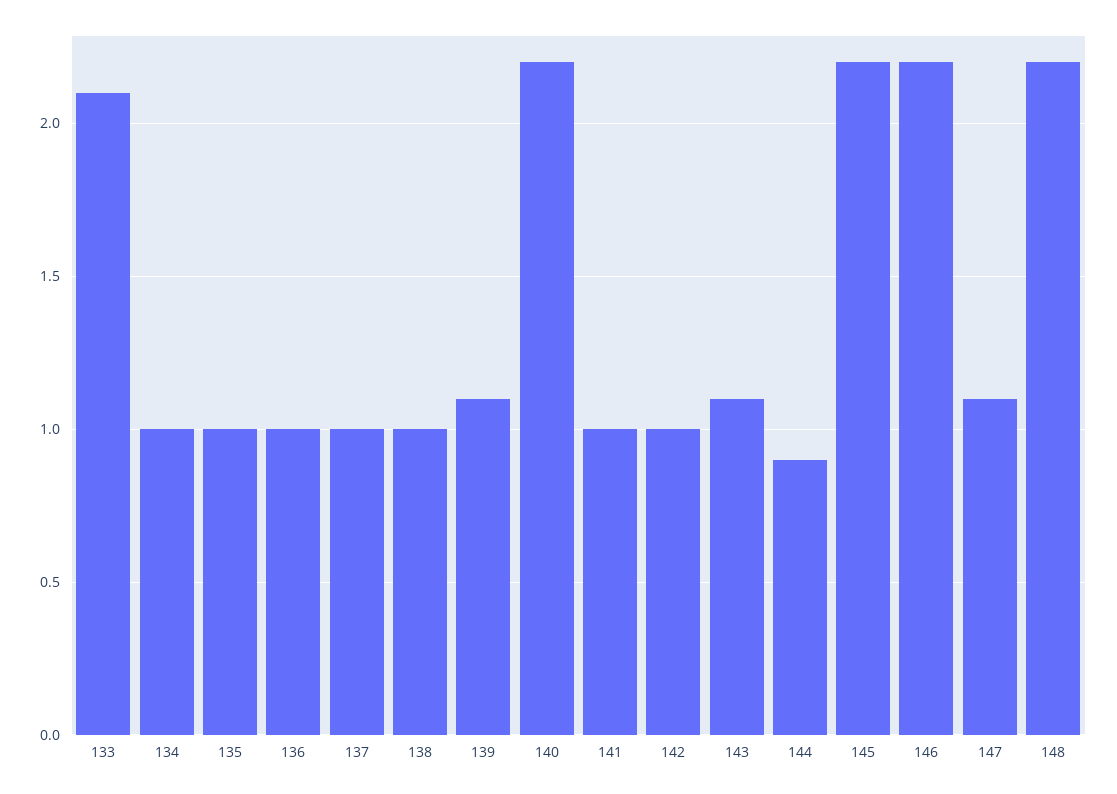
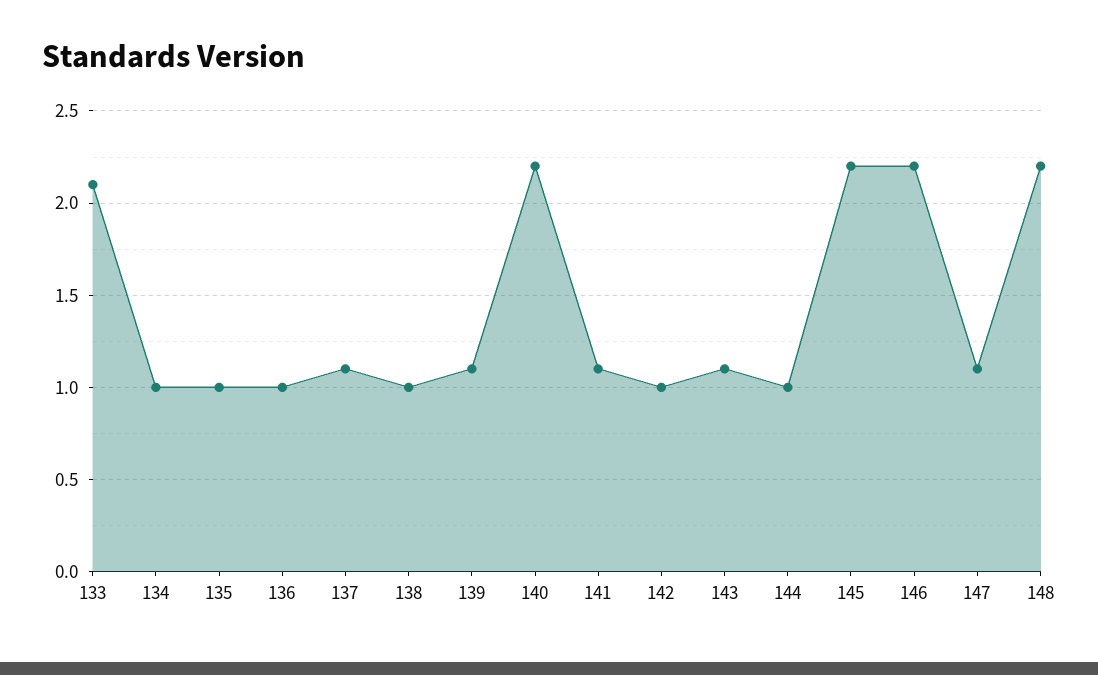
  {
    "133": 2.1,
    "134": 1,
    "135": 1,
    "136": 1,
-   "137": 1,
+   "137": 1.1,
    "138": 1,
    "139": 1.1,
    "140": 2.2,
-   "141": 1,
+   "141": 1.1,
    "142": 1,
    "143": 1.1,
-   "144": 0.9,
+   "144": 1,
    "145": 2.2,
    "146": 2.2,
    "147": 1.1,
    "148": 2.2
  }

